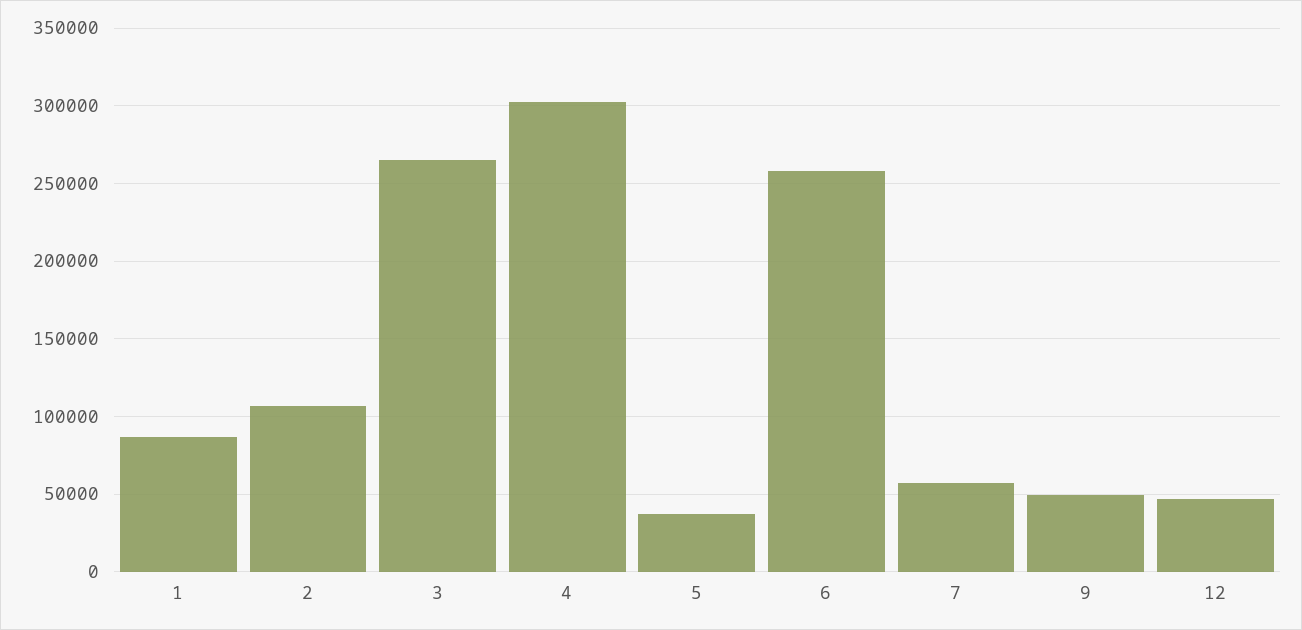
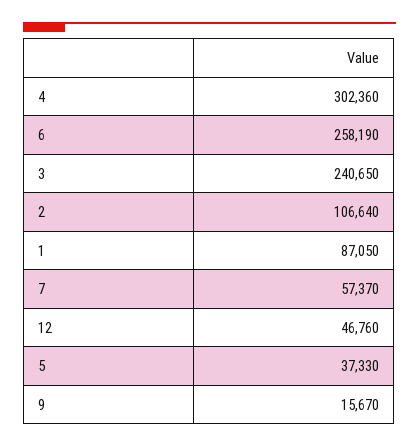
  {
    "1": 87050,
    "2": 106640,
-   "3": 265000,
+   "3": 240650,
    "4": 302360,
    "5": 37330,
    "6": 258190,
    "7": 57370,
-   "9": 50000,
+   "9": 15670,
    "12": 46760
  }

